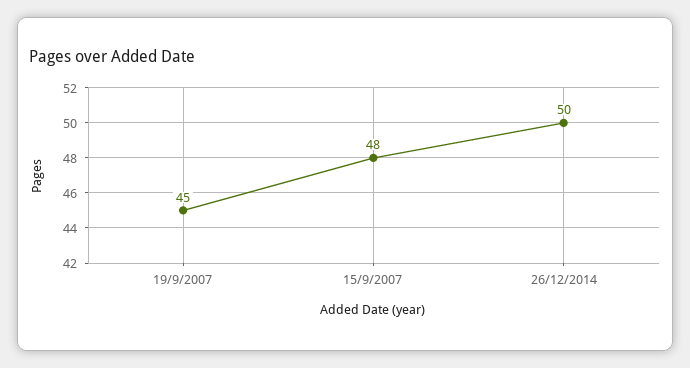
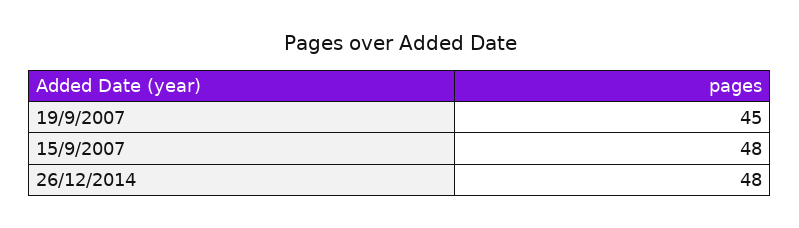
  {
    "19/9/2007": 45,
    "15/9/2007": 48,
-   "26/12/2014": 50
+   "26/12/2014": 48
  }

